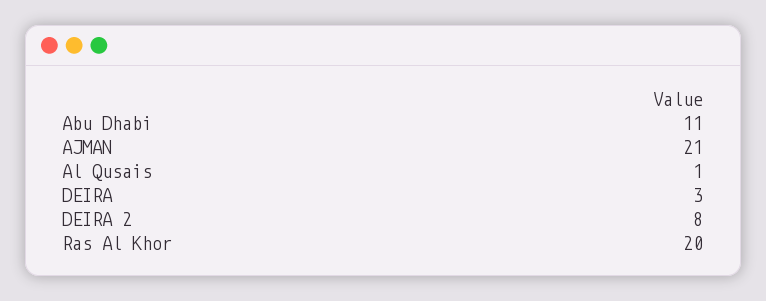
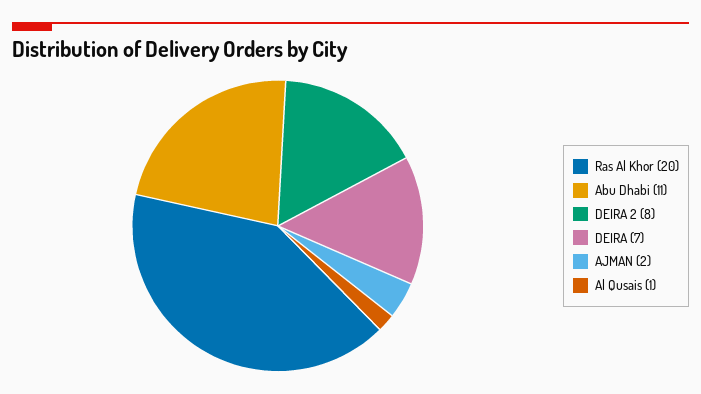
  {
    "Abu Dhabi": 11,
-   "AJMAN": 21,
+   "AJMAN": 2,
    "Al Qusais": 1,
-   "DEIRA": 3,
+   "DEIRA": 7,
    "DEIRA 2": 8,
    "Ras Al Khor": 20
  }

